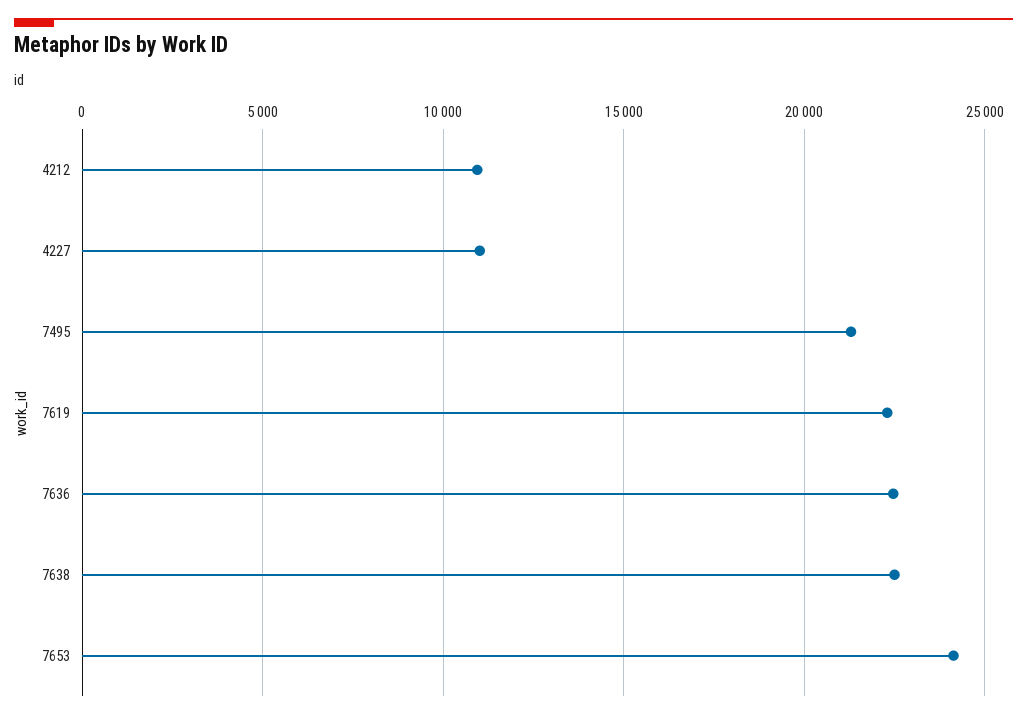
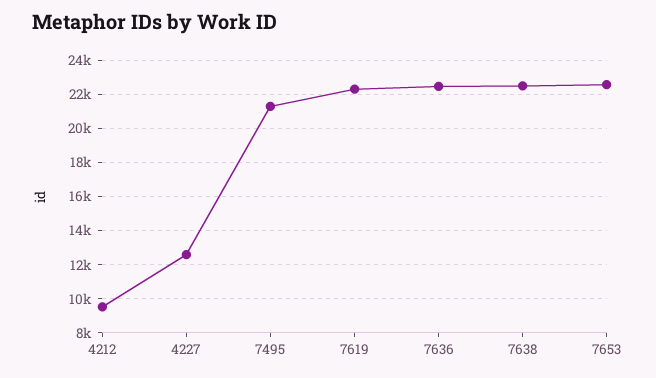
  {
-   "4212": 11000,
+   "4212": 9500,
-   "4227": 11000,
+   "4227": 12500,
    "7495": 21500,
    "7619": 22500,
    "7636": 22500,
    "7638": 22500,
-   "7653": 24000
+   "7653": 22500
  }

